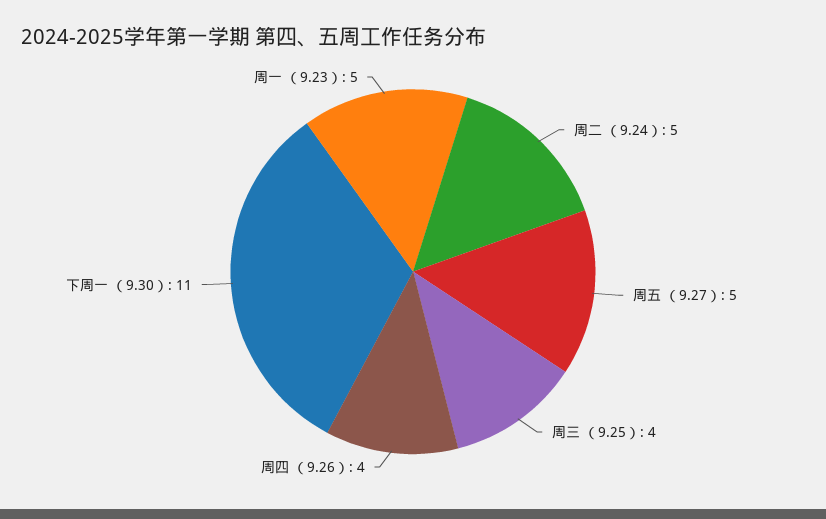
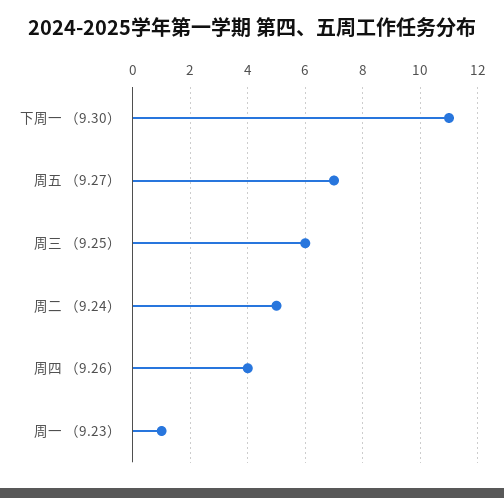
  {
    "周二 （9.24）": 5,
-   "周五 （9.27）": 5,
+   "周五 （9.27）": 7,
-   "周三 （9.25）": 4,
+   "周三 （9.25）": 6,
    "周四 （9.26）": 4,
    "下周一 （9.30）": 11,
-   "周一 （9.23）": 5
+   "周一 （9.23）": 1
  }

